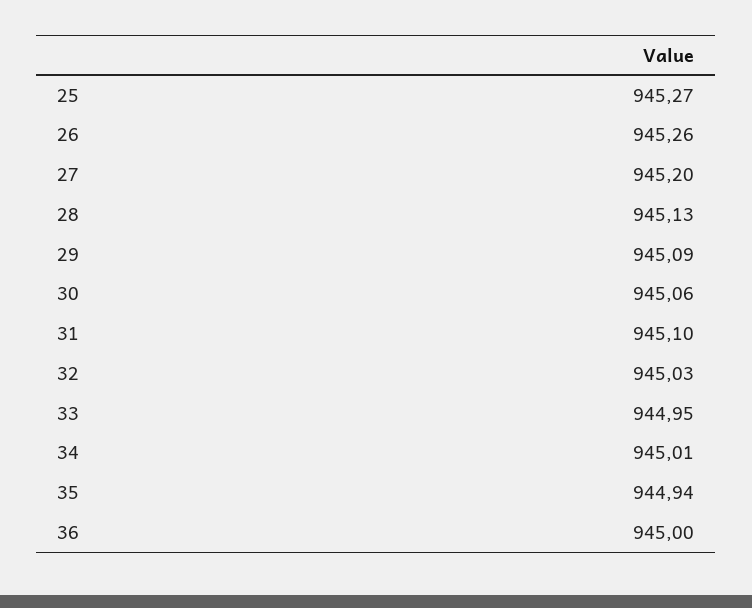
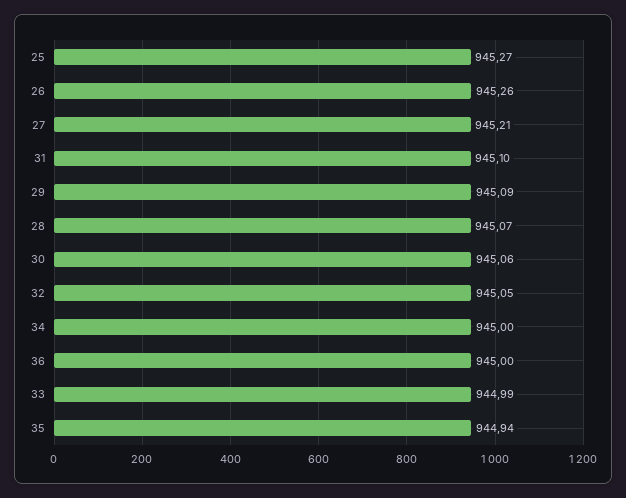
  {
    "25": 945.27,
    "26": 945.26,
-   "27": 945.2,
+   "27": 945.21,
-   "28": 945.13,
+   "28": 945.07,
    "29": 945.09,
    "30": 945.06,
    "31": 945.1,
-   "32": 945.03,
+   "32": 945.05,
-   "33": 944.95,
+   "33": 944.99,
-   "34": 945.01,
+   "34": 945,
    "35": 944.94,
    "36": 945
  }

